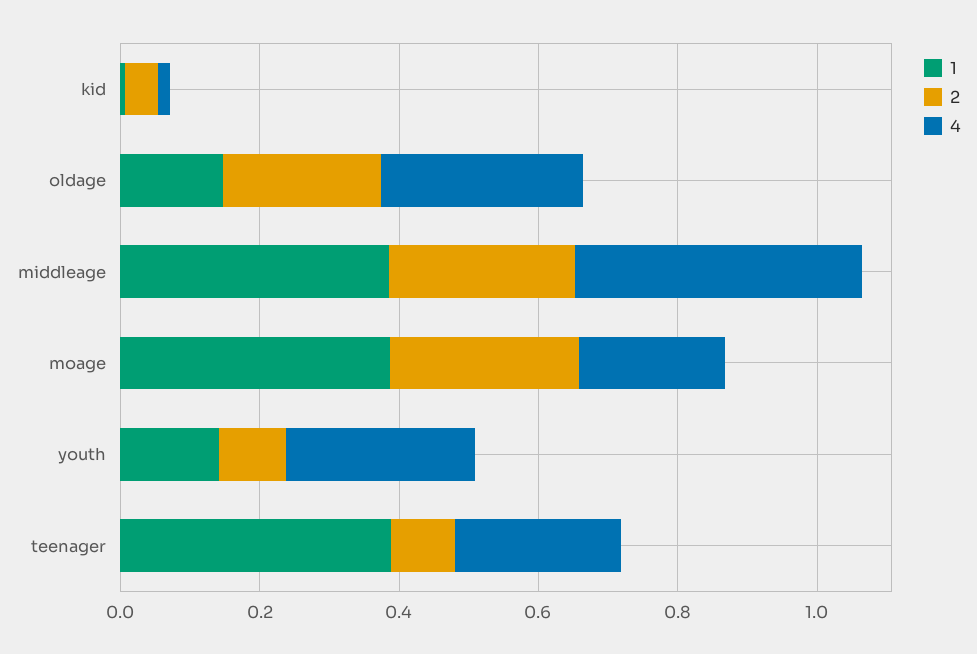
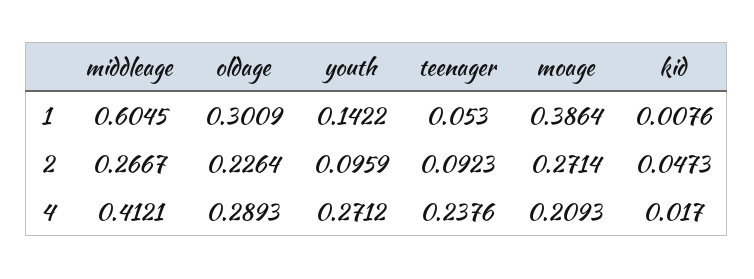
  {
    "1": {
      "kid": 0.0076,
-     "oldage": 0.15,
+     "oldage": 0.3009,
-     "middleage": 0.4,
+     "middleage": 0.6045,
      "moage": 0.3864,
      "youth": 0.1422,
-     "teenager": 0.4
+     "teenager": 0.053
    },
    "2": {
      "kid": 0.0473,
      "oldage": 0.2264,
      "middleage": 0.2667,
      "moage": 0.2714,
      "youth": 0.0959,
      "teenager": 0.0923
    },
    "4": {
      "kid": 0.017,
      "oldage": 0.2893,
      "middleage": 0.4121,
      "moage": 0.2093,
      "youth": 0.2712,
      "teenager": 0.2376
    }
  }

